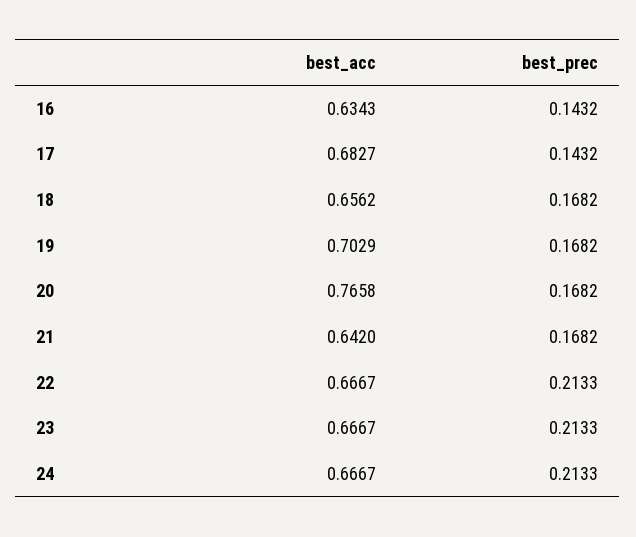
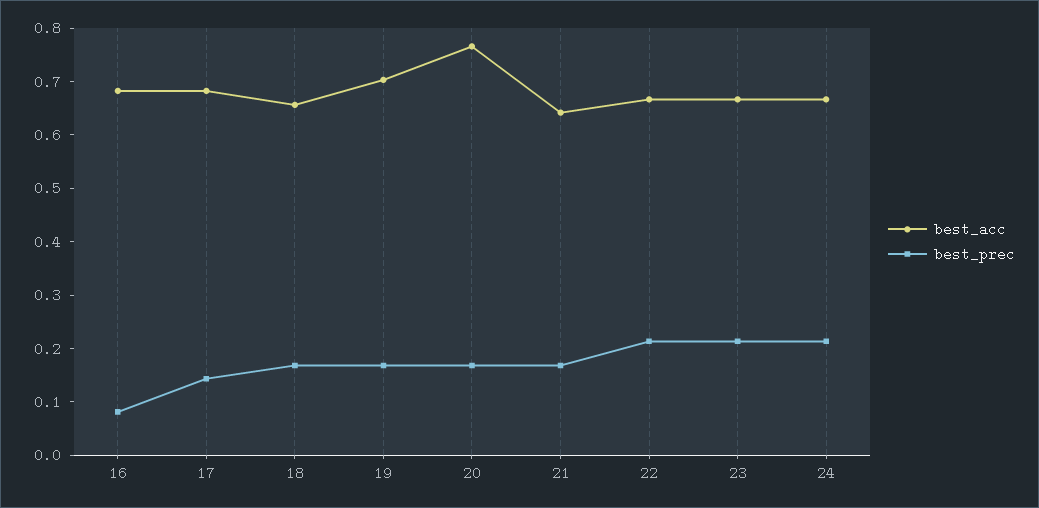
  {
    "best_acc": {
-     "16": 0.6343,
+     "16": 0.68,
      "17": 0.6827,
      "18": 0.6562,
      "19": 0.7029,
      "20": 0.7658,
      "21": 0.642,
      "22": 0.6667,
      "23": 0.6667,
      "24": 0.6667
    },
    "best_prec": {
-     "16": 0.1432,
+     "16": 0.08,
      "17": 0.1432,
      "18": 0.1682,
      "19": 0.1682,
      "20": 0.1682,
      "21": 0.1682,
      "22": 0.2133,
      "23": 0.2133,
      "24": 0.2133
    }
  }

